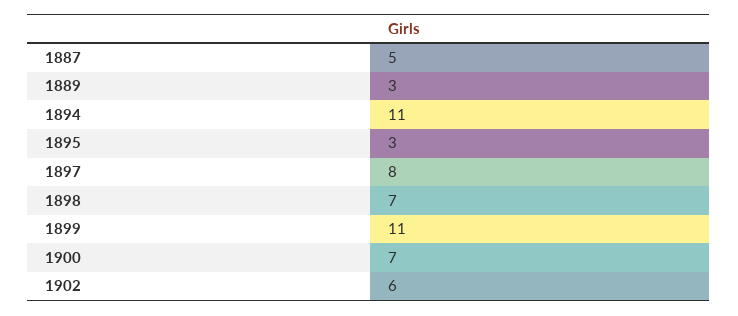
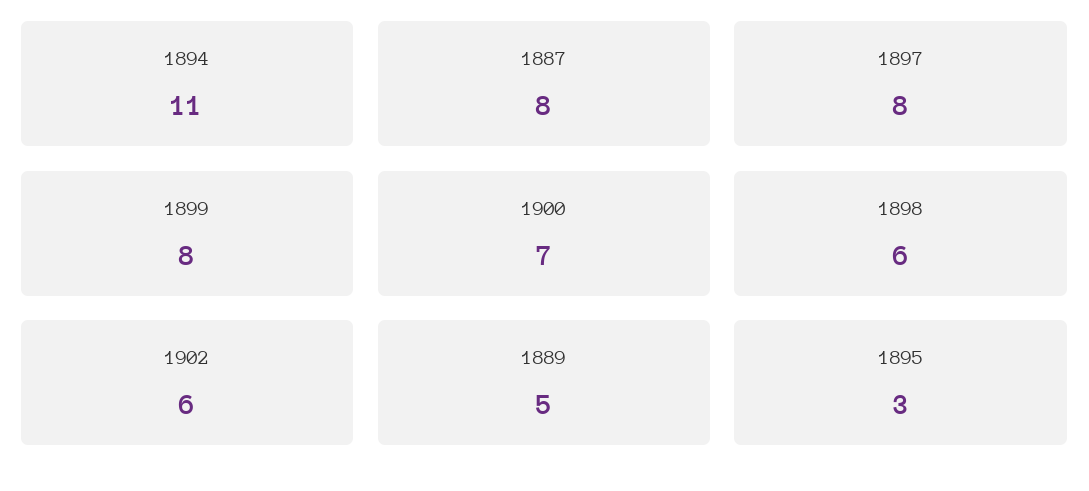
  {
-   "1887": 5,
+   "1887": 8,
-   "1889": 3,
+   "1889": 5,
    "1894": 11,
    "1895": 3,
    "1897": 8,
-   "1898": 7,
+   "1898": 6,
-   "1899": 11,
+   "1899": 8,
    "1900": 7,
    "1902": 6
  }

